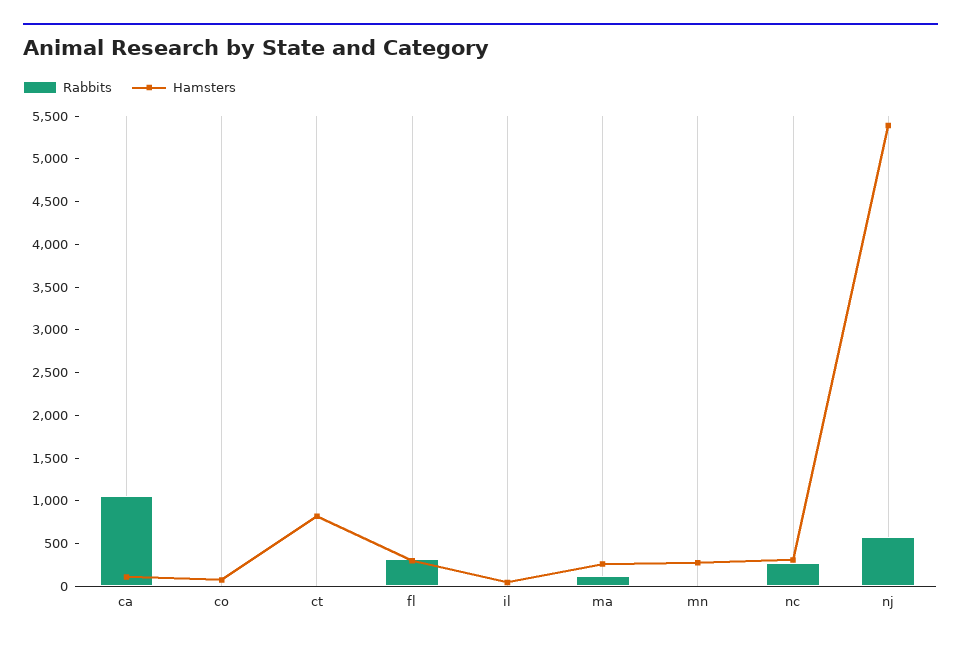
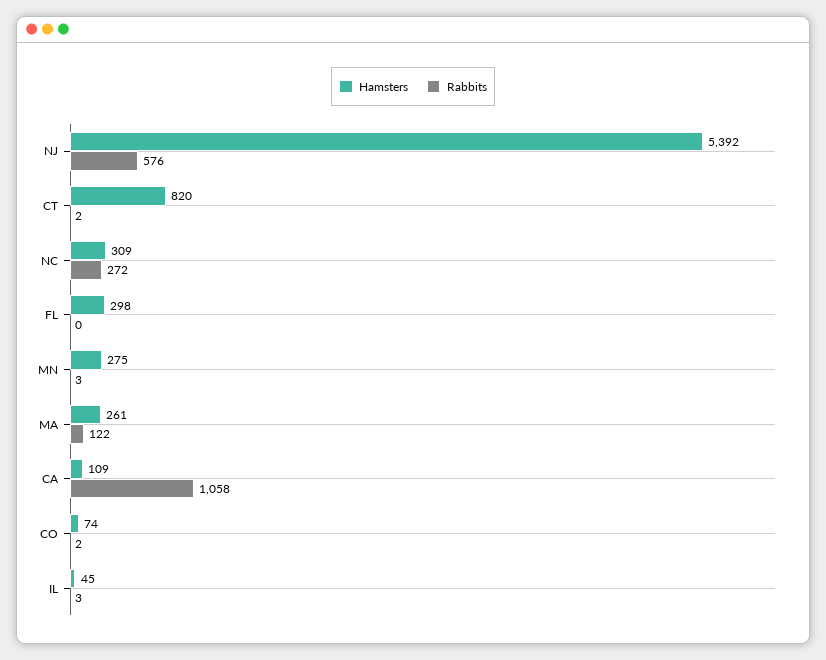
  {
    "Rabbits": {
      "ca": 1058,
      "co": 2,
      "ct": 2,
-     "fl": 300,
+     "fl": 0,
      "il": 3,
      "ma": 122,
      "mn": 3,
      "nc": 272,
      "nj": 576
    },
    "Hamsters": {
      "ca": 109,
      "co": 74,
      "ct": 820,
      "fl": 298,
      "il": 45,
      "ma": 261,
      "mn": 275,
      "nc": 309,
      "nj": 5392
    }
  }

